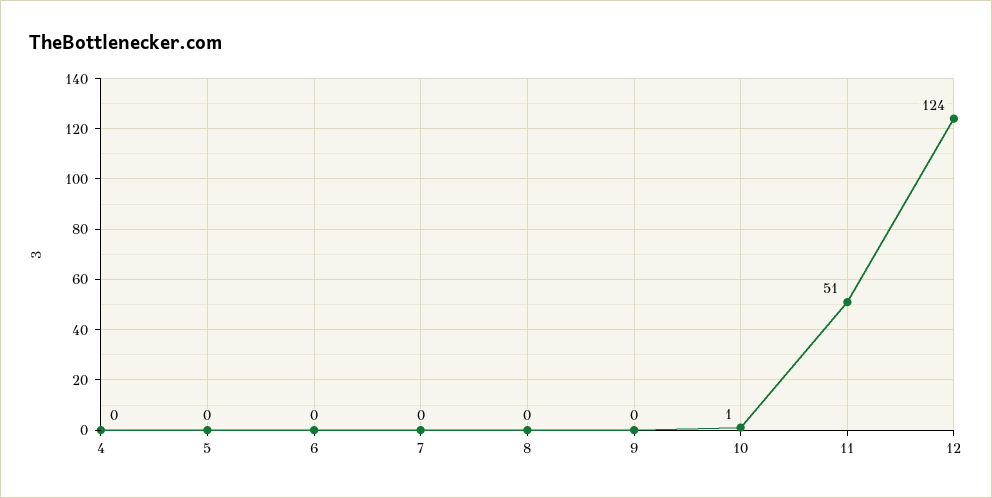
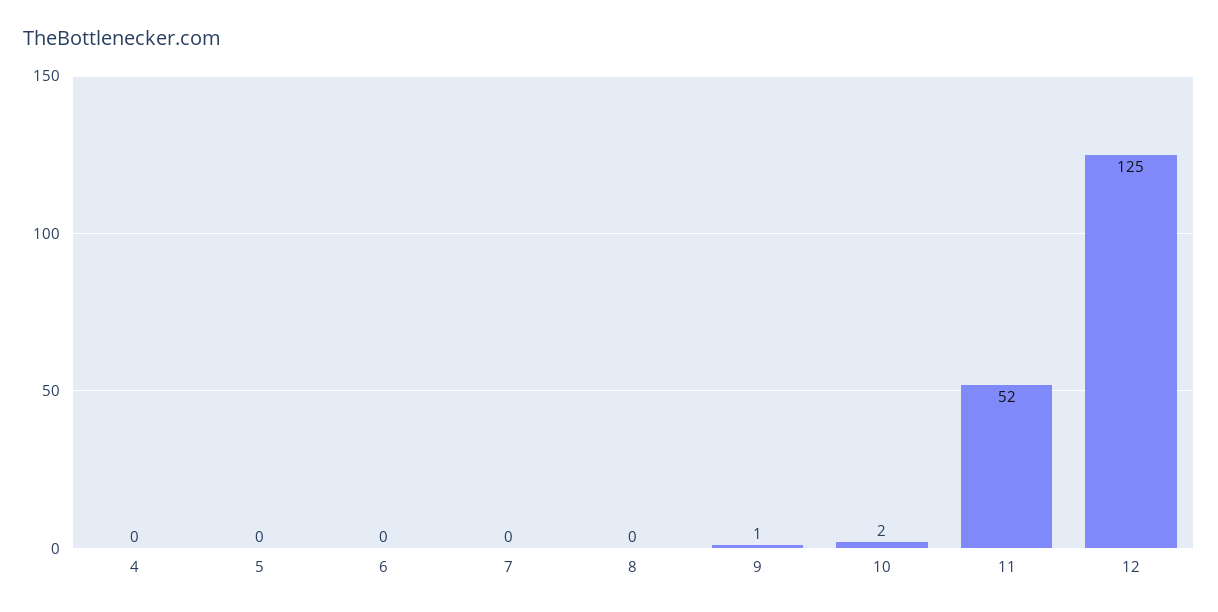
  {
    "4": 0,
    "5": 0,
    "6": 0,
    "7": 0,
    "8": 0,
-   "9": 0,
+   "9": 1,
-   "10": 1,
+   "10": 2,
-   "11": 51,
+   "11": 52,
-   "12": 124
+   "12": 125
  }

